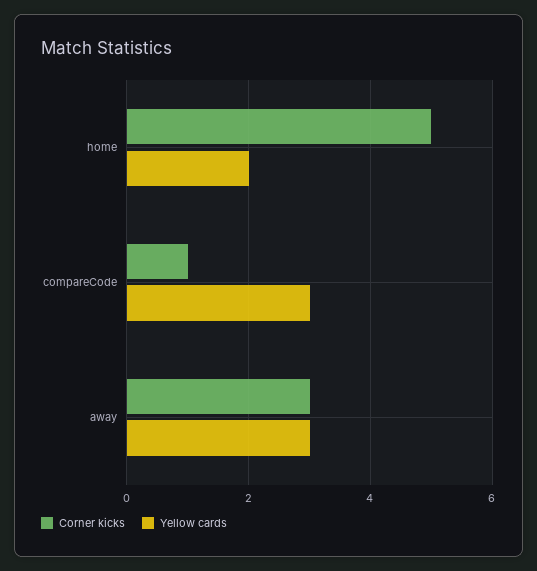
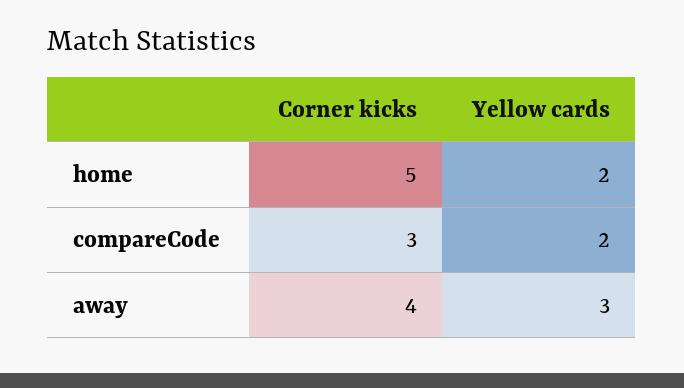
  {
    "Corner kicks": {
      "home": 5,
-     "compareCode": 1,
+     "compareCode": 3,
-     "away": 3
+     "away": 4
    },
    "Yellow cards": {
      "home": 2,
-     "compareCode": 3,
+     "compareCode": 2,
      "away": 3
    }
  }

